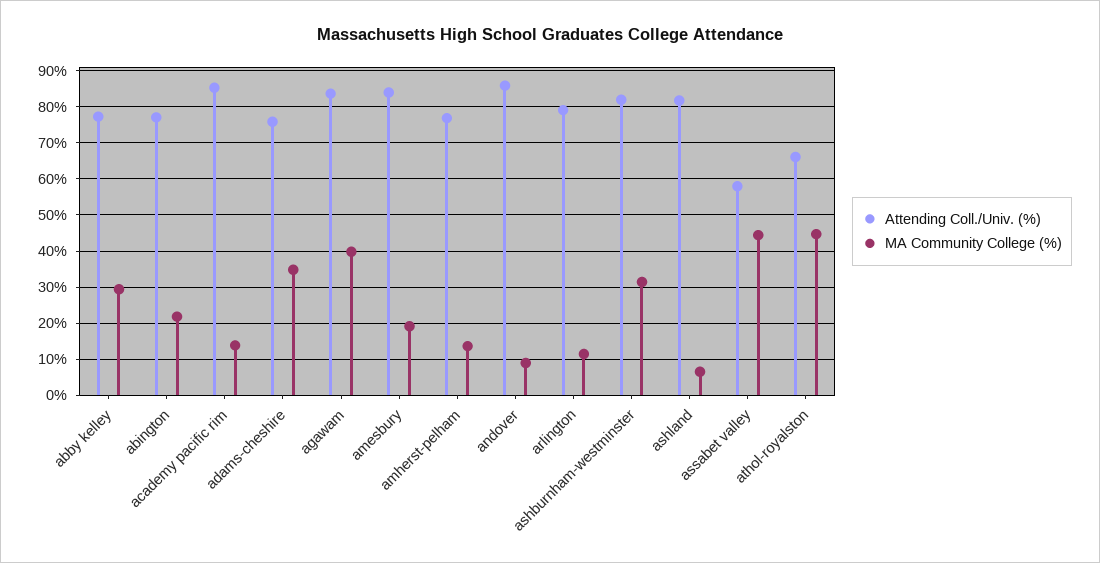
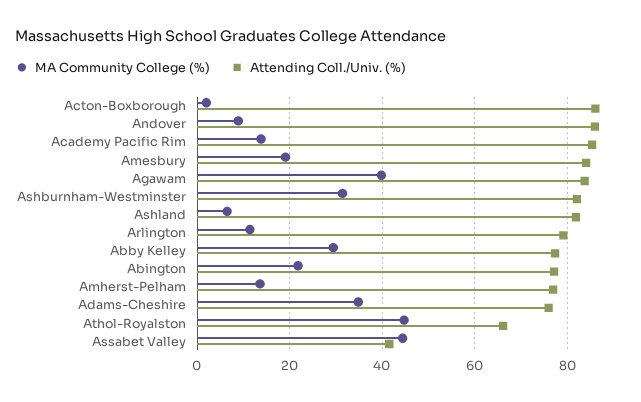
  {
    "Attending Coll./Univ. (%)": {
      "abby kelley": 78,
      "abington": 78,
      "academy pacific rim": 86,
      "adams-cheshire": 76,
      "agawam": 84,
      "amesbury": 84,
      "amherst-pelham": 76,
      "andover": 86,
      "arlington": 80,
      "ashburnham-westminster": 82,
      "ashland": 82,
-     "assabet valley": 58,
+     "assabet valley": 42,
-     "athol-royalston": 66
+     "athol-royalston": 66,
+     "Acton-Boxborough": 86
    },
    "MA Community College (%)": {
      "abby kelley": 30,
      "abington": 22,
      "academy pacific rim": 14,
      "adams-cheshire": 34,
      "agawam": 40,
      "amesbury": 20,
      "amherst-pelham": 14,
      "andover": 8,
      "arlington": 12,
      "ashburnham-westminster": 32,
      "ashland": 6,
      "assabet valley": 44,
-     "athol-royalston": 44
+     "athol-royalston": 44,
+     "Acton-Boxborough": 2
    }
  }

